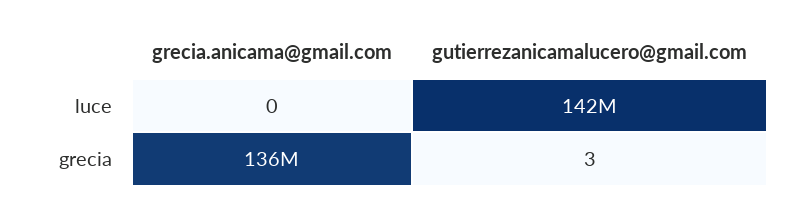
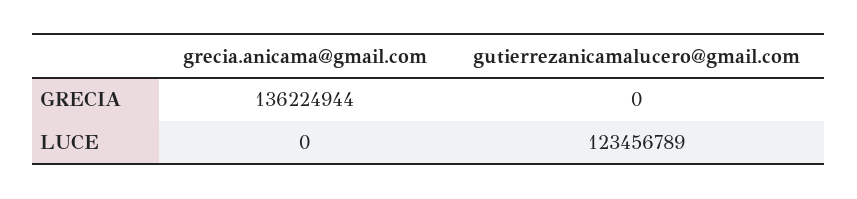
  {
    "grecia.anicama@gmail.com": {
      "luce": 0,
      "grecia": 136224944
    },
    "gutierrezanicamalucero@gmail.com": {
-     "luce": 142000000,
+     "luce": 123456789,
-     "grecia": 3
+     "grecia": 0
    }
  }

